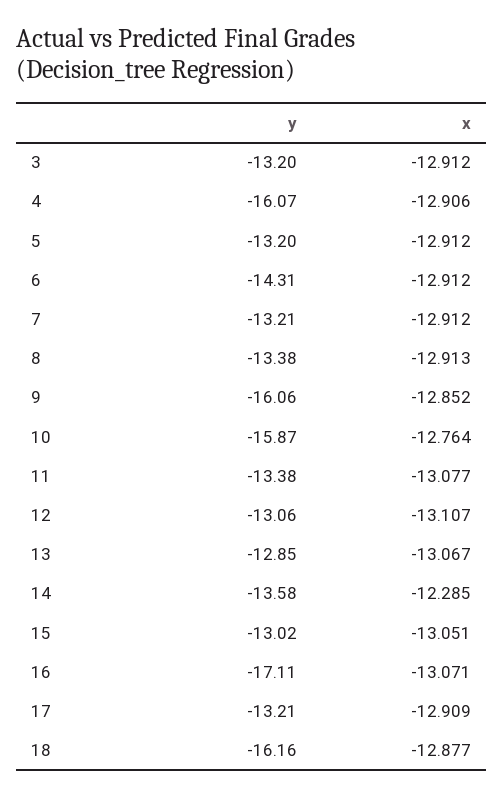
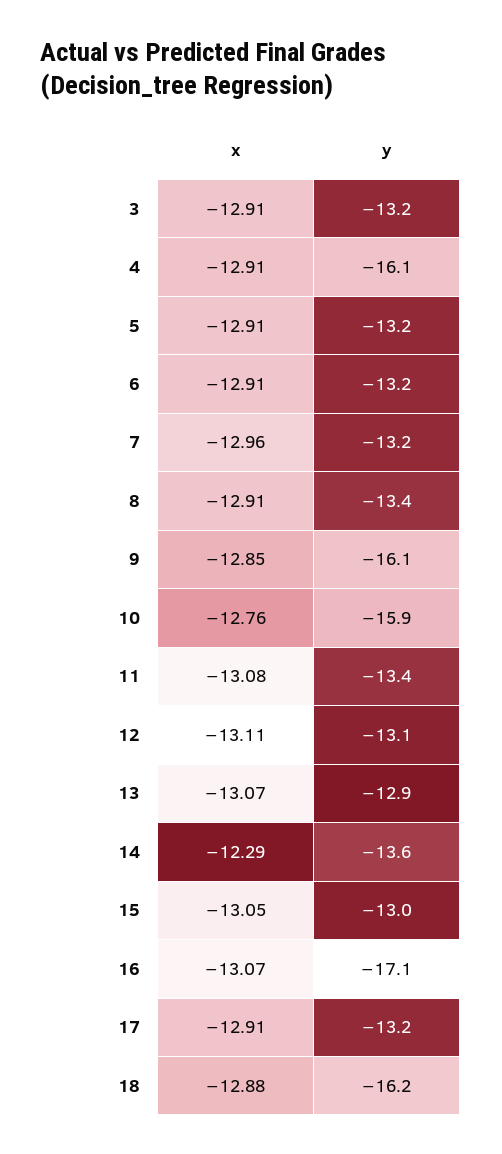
  {
    "y": {
      "3": -13.2,
      "4": -16.07,
      "5": -13.2,
-     "6": -14.31,
+     "6": -13.2,
      "7": -13.21,
      "8": -13.38,
      "9": -16.06,
      "10": -15.87,
      "11": -13.38,
      "12": -13.06,
      "13": -12.85,
      "14": -13.58,
      "15": -13.02,
      "16": -17.11,
      "17": -13.21,
      "18": -16.16
    },
    "x": {
      "3": -12.912,
      "4": -12.906,
      "5": -12.912,
      "6": -12.912,
-     "7": -12.912,
+     "7": -12.96,
      "8": -12.913,
      "9": -12.852,
      "10": -12.764,
      "11": -13.077,
      "12": -13.107,
      "13": -13.067,
      "14": -12.285,
      "15": -13.051,
      "16": -13.071,
      "17": -12.909,
      "18": -12.877
    }
  }

